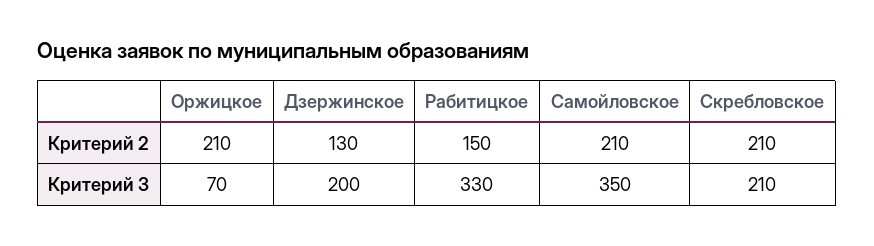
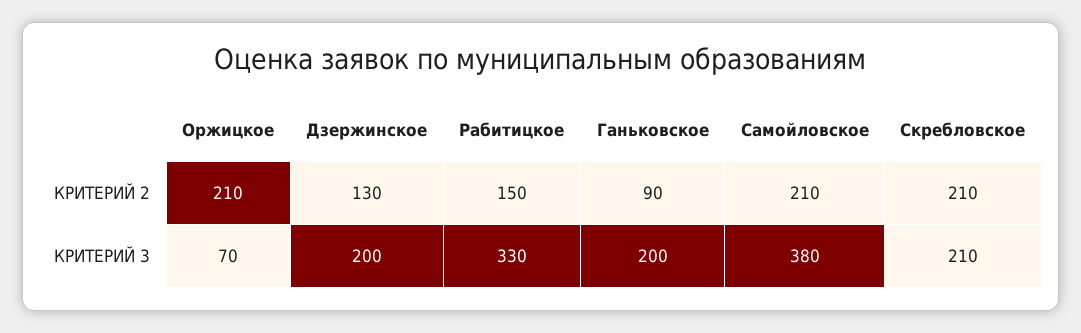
  {
    "Оржицкое": {
      "Критерий 2": 210,
      "Критерий 3": 70
    },
    "Дзержинское": {
      "Критерий 2": 130,
      "Критерий 3": 200
    },
    "Рабитицкое": {
      "Критерий 2": 150,
      "Критерий 3": 330
    },
    "Самойловское": {
      "Критерий 2": 210,
-     "Критерий 3": 350
+     "Критерий 3": 380
    },
    "Скребловское": {
      "Критерий 2": 210,
      "Критерий 3": 210
-   }
+   },
+   "Ганьковское": {
+     "Критерий 2": 90,
+     "Критерий 3": 200
+   }
  }

